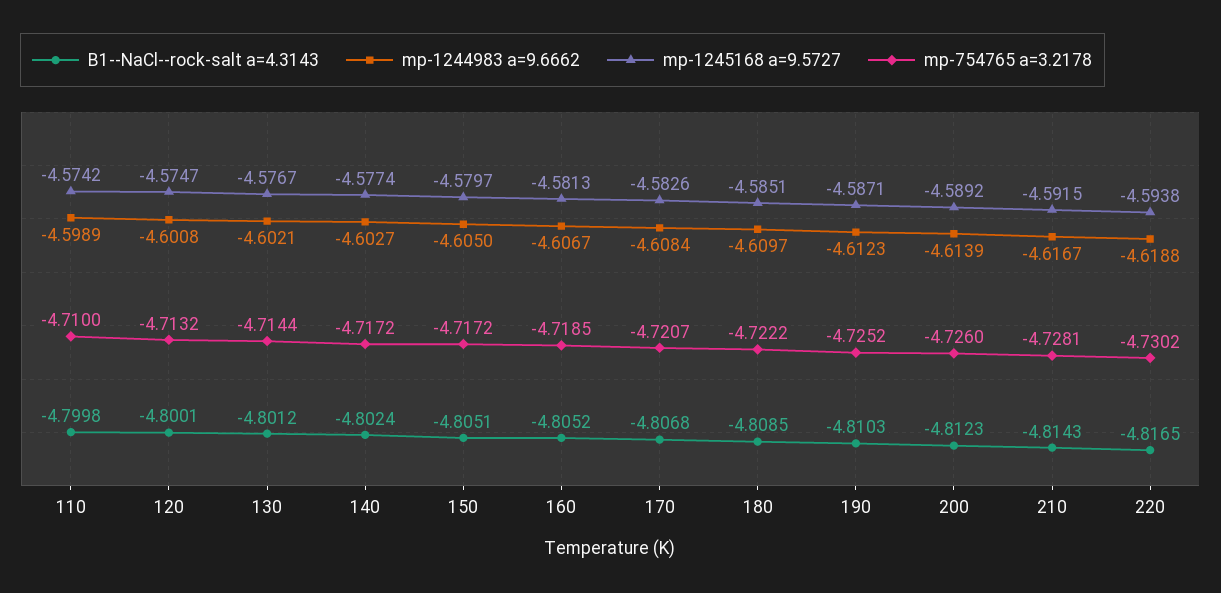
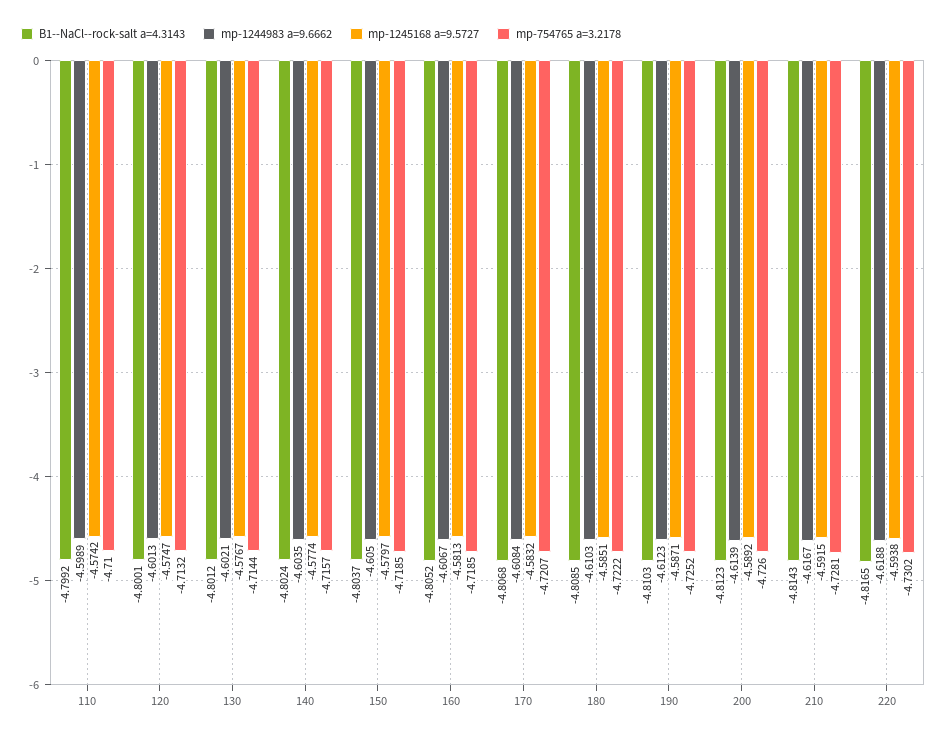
  {
    "B1--NaCl--rock-salt a=4.3143": {
-     "110": -4.7998,
+     "110": -4.7992,
      "120": -4.8001,
      "130": -4.8012,
      "140": -4.8024,
-     "150": -4.8051,
+     "150": -4.8037,
      "160": -4.8052,
      "170": -4.8068,
      "180": -4.8085,
      "190": -4.8103,
      "200": -4.8123,
      "210": -4.8143,
      "220": -4.8165
    },
    "mp-1244983 a=9.6662": {
      "110": -4.5989,
-     "120": -4.6008,
+     "120": -4.6013,
      "130": -4.6021,
-     "140": -4.6027,
+     "140": -4.6035,
      "150": -4.605,
      "160": -4.6067,
      "170": -4.6084,
-     "180": -4.6097,
+     "180": -4.6103,
      "190": -4.6123,
      "200": -4.6139,
      "210": -4.6167,
      "220": -4.6188
    },
    "mp-1245168 a=9.5727": {
      "110": -4.5742,
      "120": -4.5747,
      "130": -4.5767,
      "140": -4.5774,
      "150": -4.5797,
      "160": -4.5813,
-     "170": -4.5826,
+     "170": -4.5832,
      "180": -4.5851,
      "190": -4.5871,
      "200": -4.5892,
      "210": -4.5915,
      "220": -4.5938
    },
    "mp-754765 a=3.2178": {
      "110": -4.71,
      "120": -4.7132,
      "130": -4.7144,
-     "140": -4.7172,
+     "140": -4.7157,
-     "150": -4.7172,
+     "150": -4.7185,
      "160": -4.7185,
      "170": -4.7207,
      "180": -4.7222,
      "190": -4.7252,
      "200": -4.726,
      "210": -4.7281,
      "220": -4.7302
    }
  }

